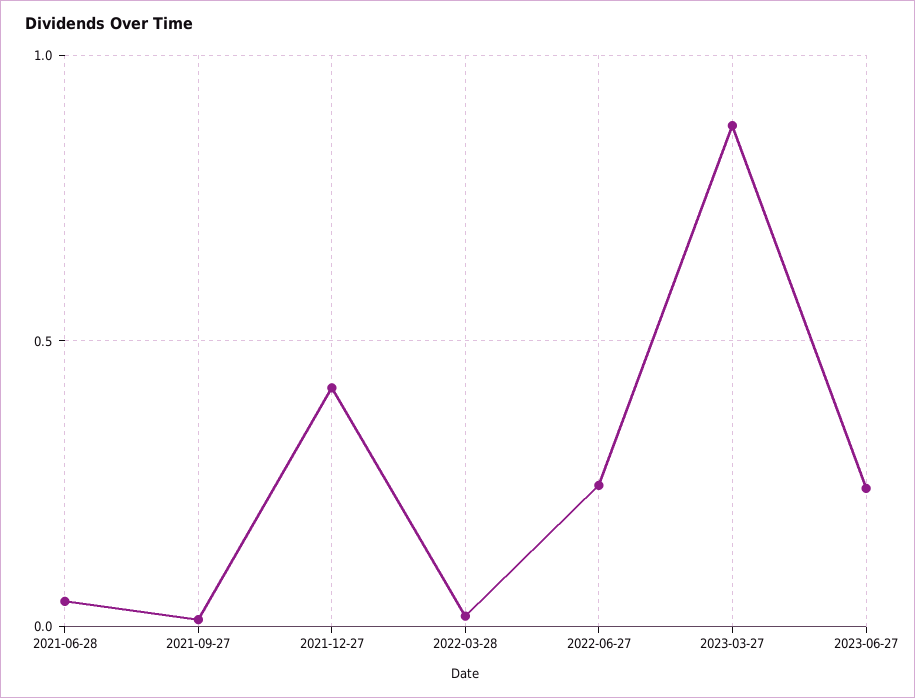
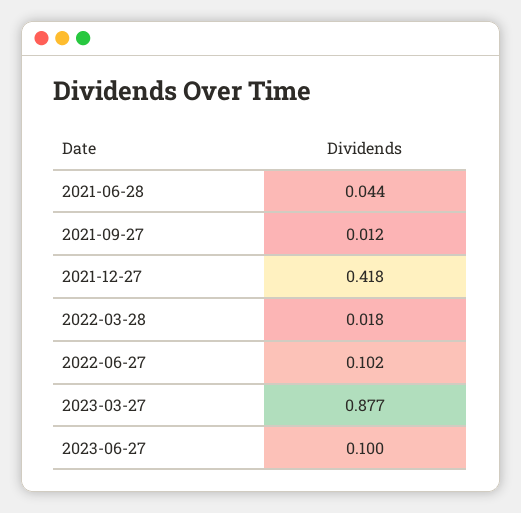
  {
    "2021-06-28": 0.044,
    "2021-09-27": 0.012,
    "2021-12-27": 0.418,
    "2022-03-28": 0.018,
-   "2022-06-27": 0.25,
+   "2022-06-27": 0.102,
    "2023-03-27": 0.877,
-   "2023-06-27": 0.25
+   "2023-06-27": 0.1
  }

